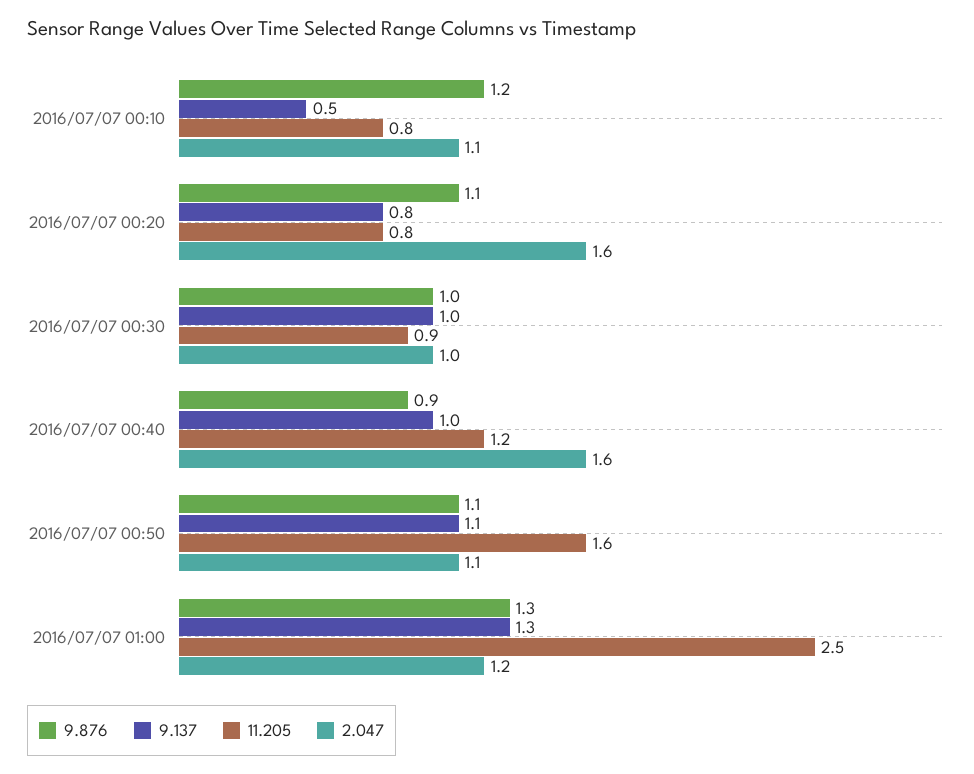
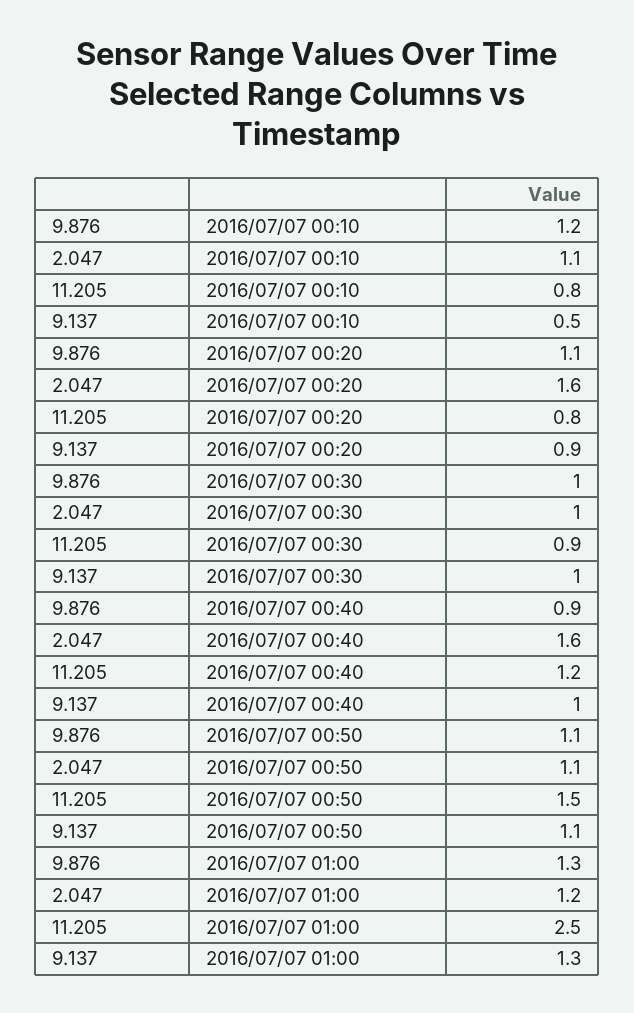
  {
    "9.876": {
      "2016/07/07 00:10": 1.2,
      "2016/07/07 00:20": 1.1,
      "2016/07/07 00:30": 1,
      "2016/07/07 00:40": 0.9,
      "2016/07/07 00:50": 1.1,
      "2016/07/07 01:00": 1.3
    },
    "9.137": {
      "2016/07/07 00:10": 0.5,
-     "2016/07/07 00:20": 0.8,
+     "2016/07/07 00:20": 0.9,
      "2016/07/07 00:30": 1,
      "2016/07/07 00:40": 1,
      "2016/07/07 00:50": 1.1,
      "2016/07/07 01:00": 1.3
    },
    "11.205": {
      "2016/07/07 00:10": 0.8,
      "2016/07/07 00:20": 0.8,
      "2016/07/07 00:30": 0.9,
      "2016/07/07 00:40": 1.2,
-     "2016/07/07 00:50": 1.6,
+     "2016/07/07 00:50": 1.5,
      "2016/07/07 01:00": 2.5
    },
    "2.047": {
      "2016/07/07 00:10": 1.1,
      "2016/07/07 00:20": 1.6,
      "2016/07/07 00:30": 1,
      "2016/07/07 00:40": 1.6,
      "2016/07/07 00:50": 1.1,
      "2016/07/07 01:00": 1.2
    }
  }

